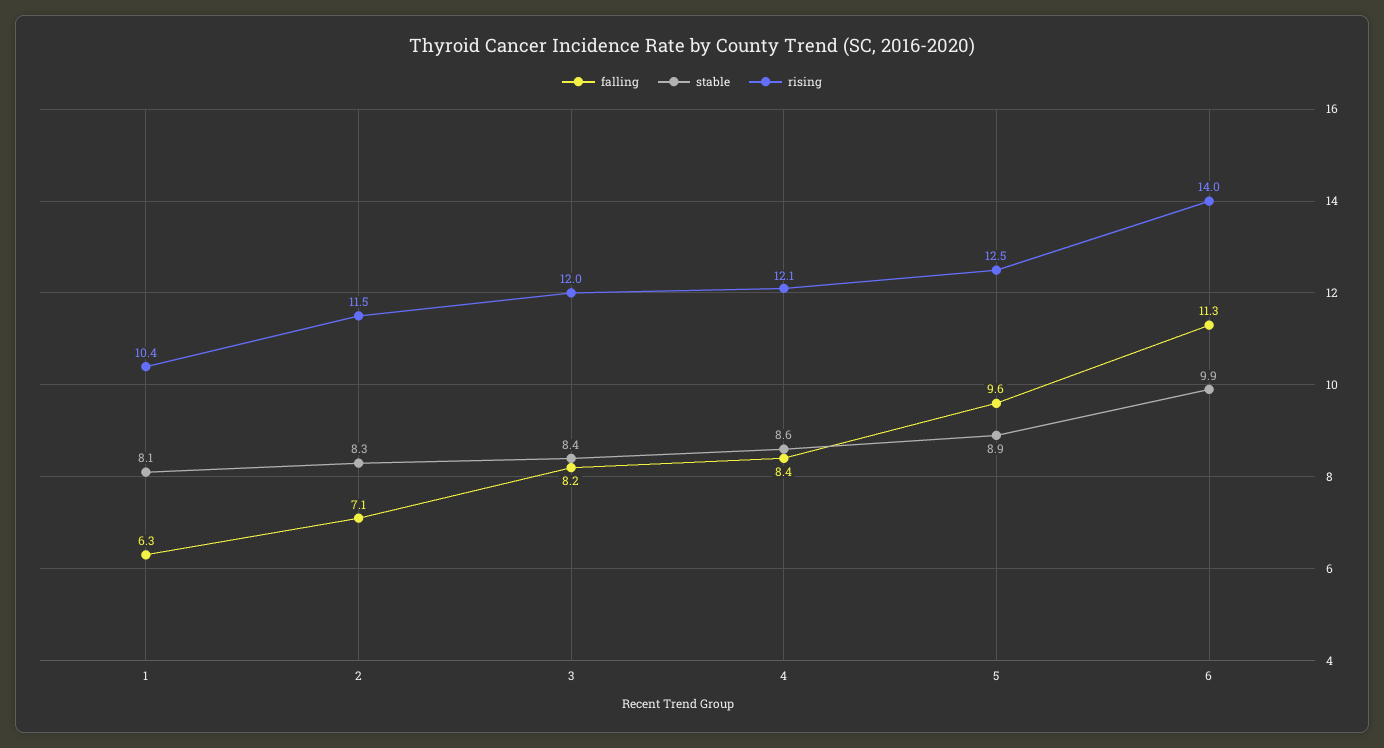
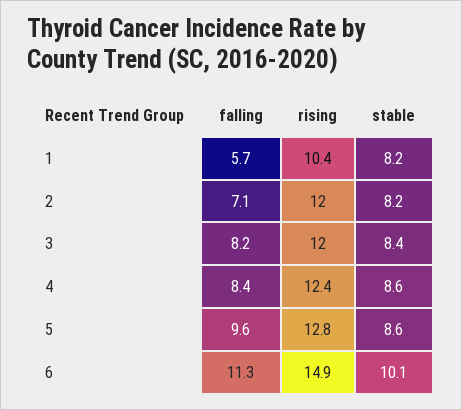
  {
    "falling": {
-     "1": 6.3,
+     "1": 5.7,
      "2": 7.1,
      "3": 8.2,
      "4": 8.4,
      "5": 9.6,
      "6": 11.3
    },
    "stable": {
-     "1": 8.1,
+     "1": 8.2,
-     "2": 8.3,
+     "2": 8.2,
      "3": 8.4,
      "4": 8.6,
-     "5": 8.9,
+     "5": 8.6,
-     "6": 9.9
+     "6": 10.1
    },
    "rising": {
      "1": 10.4,
-     "2": 11.5,
+     "2": 12,
      "3": 12,
-     "4": 12.1,
+     "4": 12.4,
-     "5": 12.5,
+     "5": 12.8,
-     "6": 14
+     "6": 14.9
    }
  }

